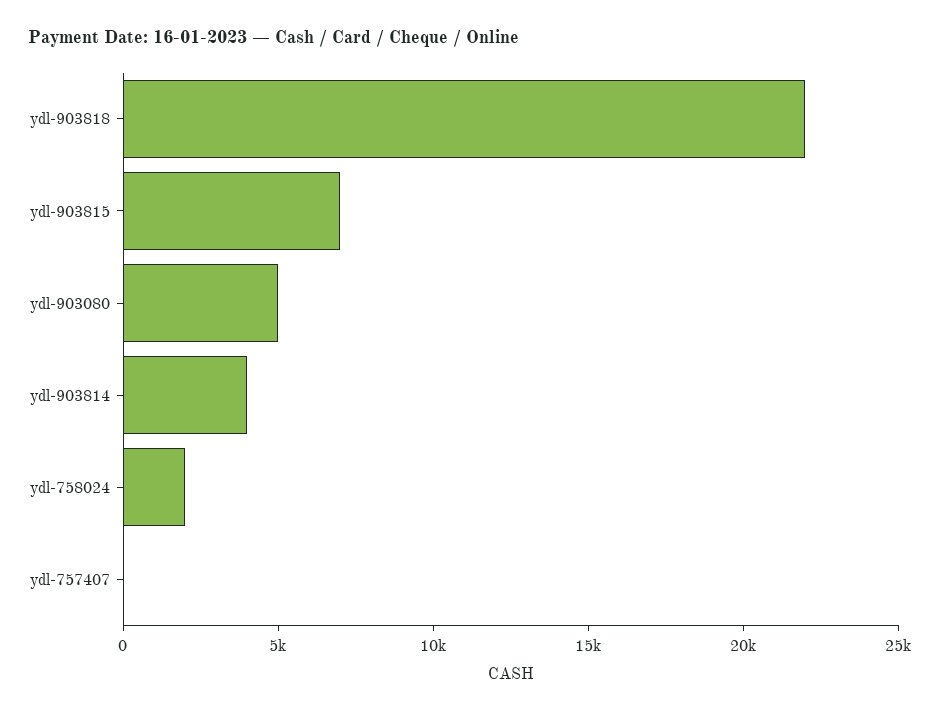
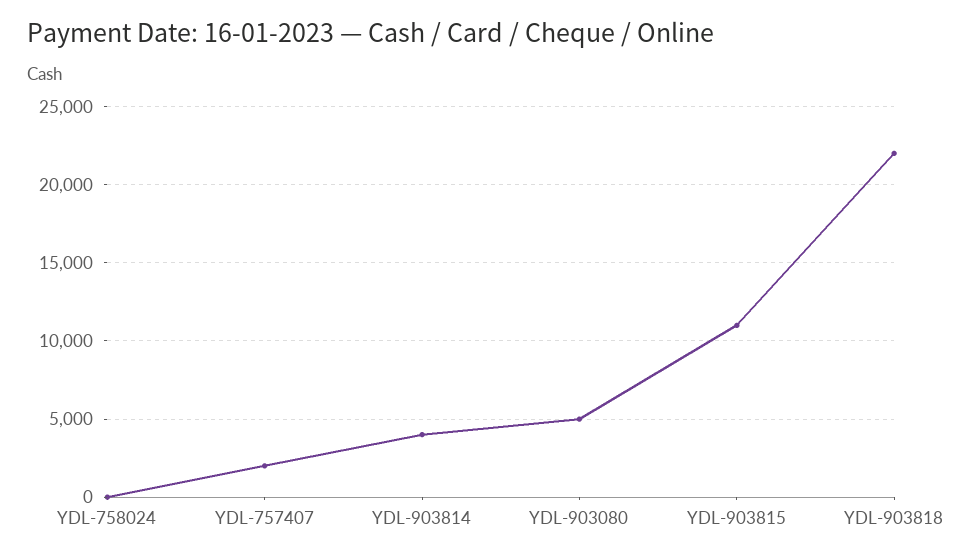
  {
    "ydl-903818": 22000,
-   "ydl-903815": 7000,
+   "ydl-903815": 11000,
    "ydl-903080": 5000,
    "ydl-903814": 4000,
-   "ydl-758024": 2000,
+   "ydl-758024": 0,
-   "ydl-757407": 0
+   "ydl-757407": 2000
  }

